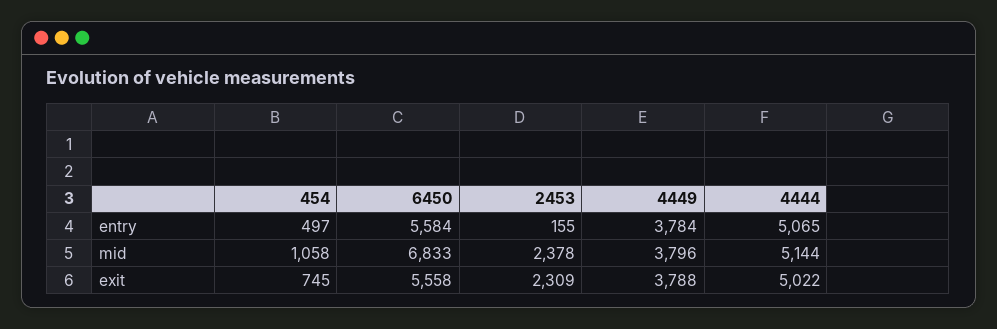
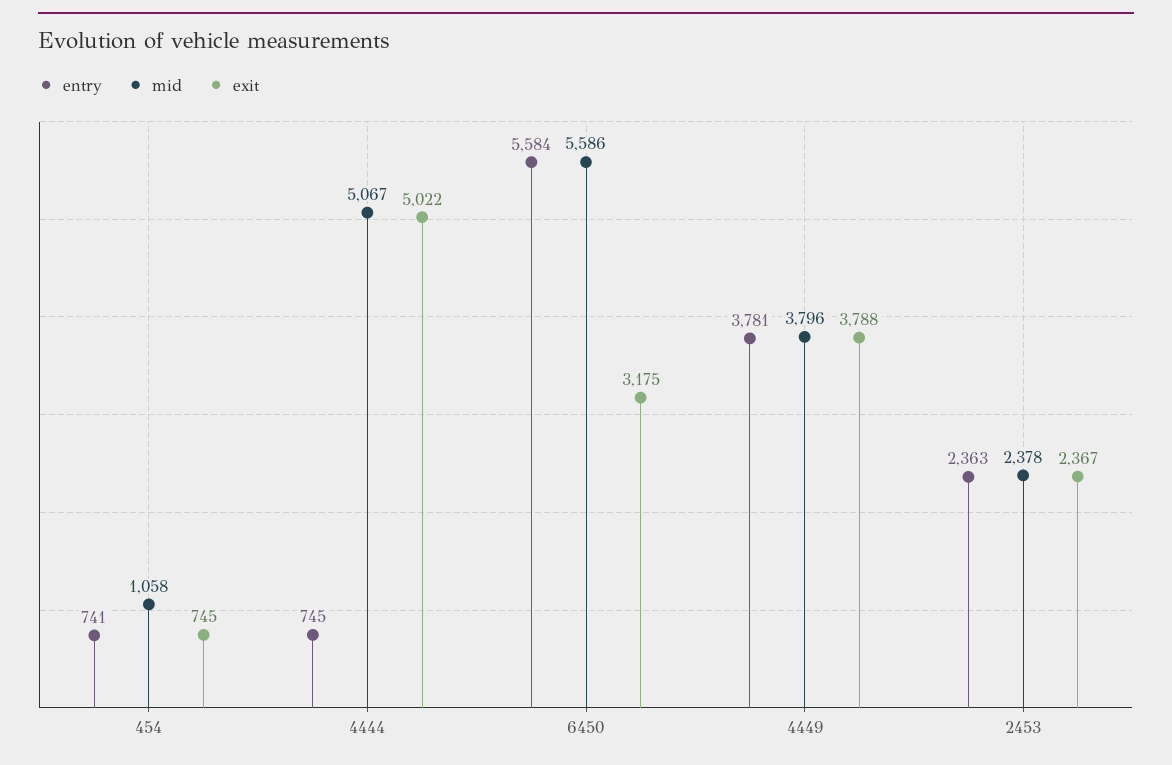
  {
    "entry": {
-     "454": 497,
+     "454": 741,
      "6450": 5584,
-     "2453": 155,
+     "2453": 2363,
-     "4449": 3784,
+     "4449": 3781,
-     "4444": 5065
+     "4444": 745
    },
    "mid": {
      "454": 1058,
-     "6450": 6833,
+     "6450": 5586,
      "2453": 2378,
      "4449": 3796,
-     "4444": 5144
+     "4444": 5067
    },
    "exit": {
      "454": 745,
-     "6450": 5558,
+     "6450": 3175,
-     "2453": 2309,
+     "2453": 2367,
      "4449": 3788,
      "4444": 5022
    }
  }

